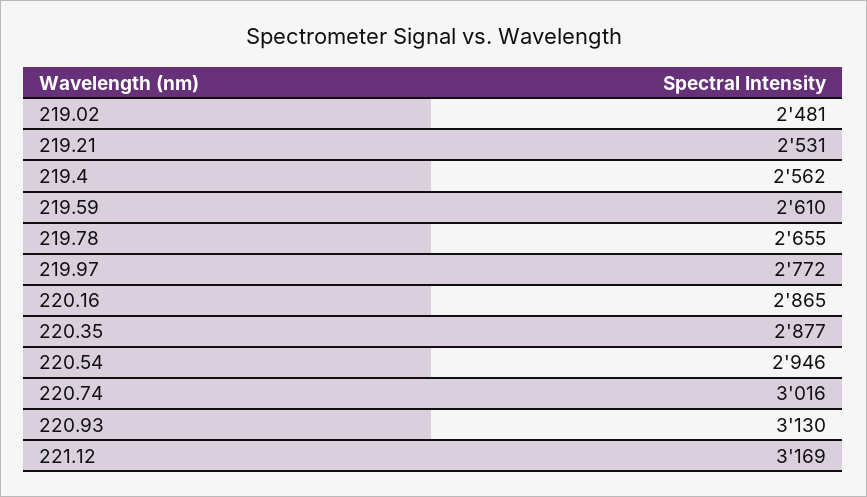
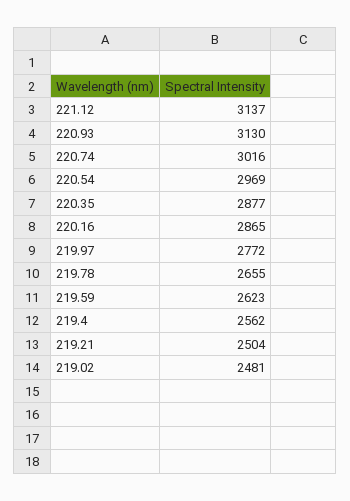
  {
    "219.02": 2481,
-   "219.21": 2531,
+   "219.21": 2504,
    "219.4": 2562,
-   "219.59": 2610,
+   "219.59": 2623,
    "219.78": 2655,
    "219.97": 2772,
    "220.16": 2865,
    "220.35": 2877,
-   "220.54": 2946,
+   "220.54": 2969,
    "220.74": 3016,
    "220.93": 3130,
-   "221.12": 3169
+   "221.12": 3137
  }

